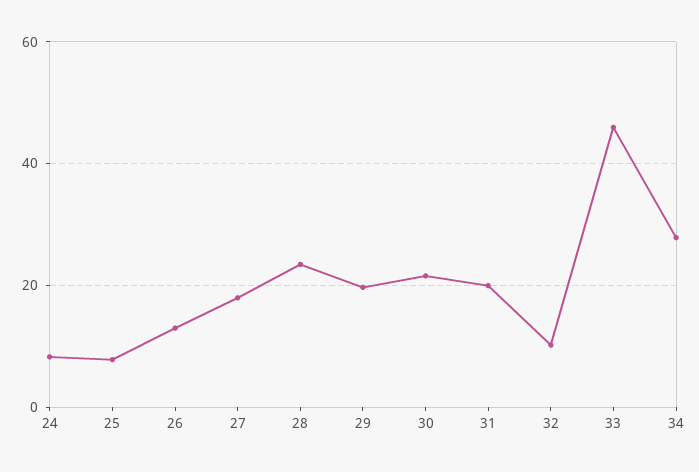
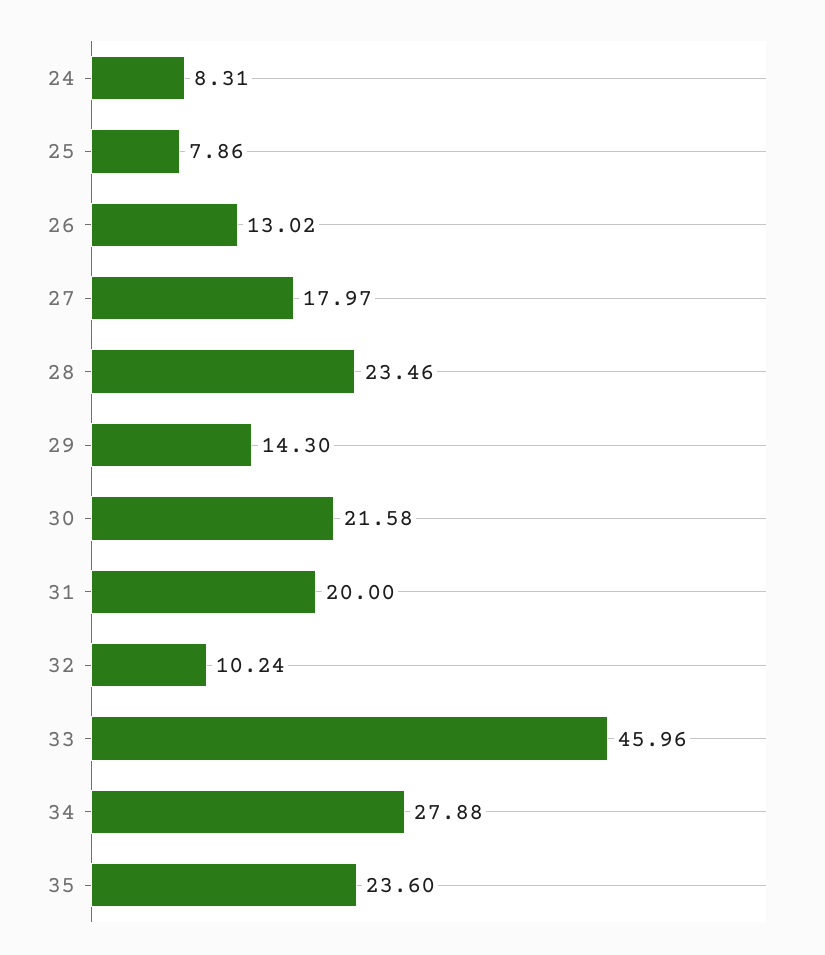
  {
    "24": 8.31,
    "25": 7.86,
    "26": 13.02,
    "27": 17.97,
    "28": 23.46,
-   "29": 20,
+   "29": 14.3,
    "30": 21.58,
    "31": 20,
    "32": 10.24,
    "33": 45.96,
-   "34": 27.88
+   "34": 27.88,
+   "35": 23.6
  }

